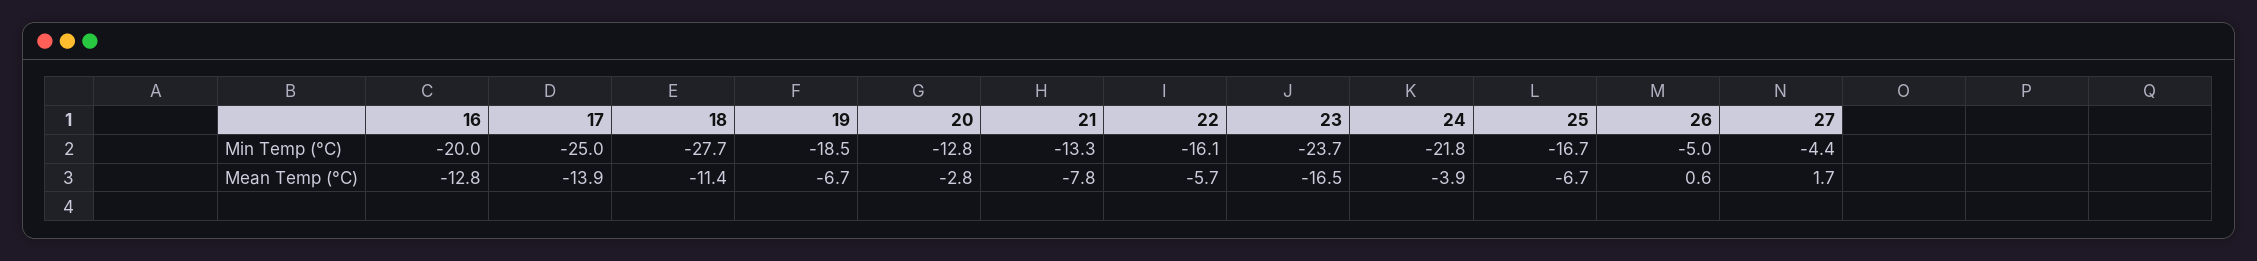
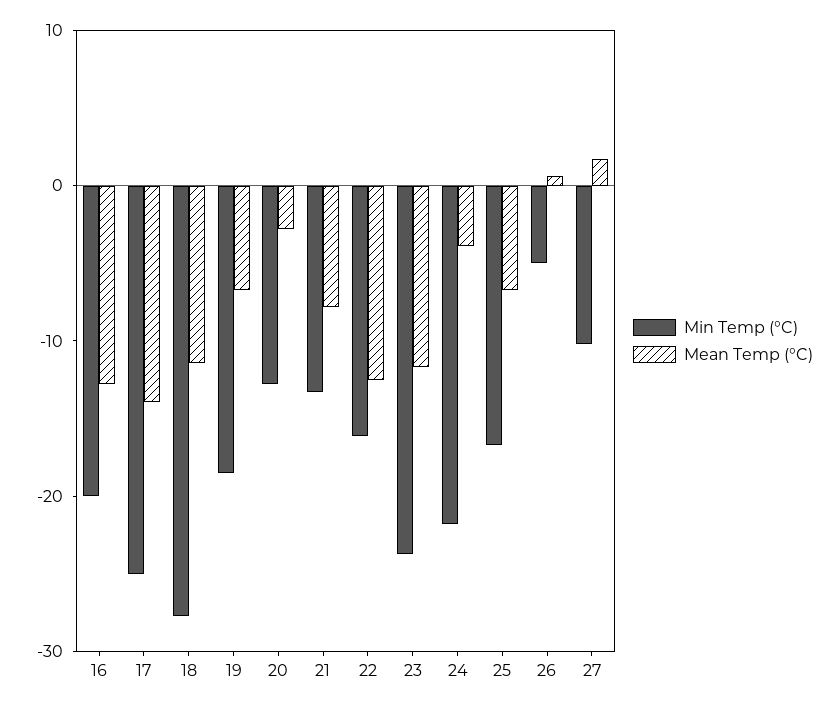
  {
    "Min Temp (°C)": {
      "16": -20,
      "17": -25,
      "18": -27.7,
      "19": -18.5,
      "20": -12.8,
      "21": -13.3,
      "22": -16.1,
      "23": -23.7,
      "24": -21.8,
      "25": -16.7,
      "26": -5,
-     "27": -4.4
+     "27": -10
    },
    "Mean Temp (°C)": {
      "16": -12.8,
      "17": -13.9,
      "18": -11.4,
      "19": -6.7,
      "20": -2.8,
      "21": -7.8,
-     "22": -5.7,
+     "22": -12,
-     "23": -16.5,
+     "23": -12,
      "24": -3.9,
      "25": -6.7,
      "26": 0.6,
      "27": 1.7
    }
  }

